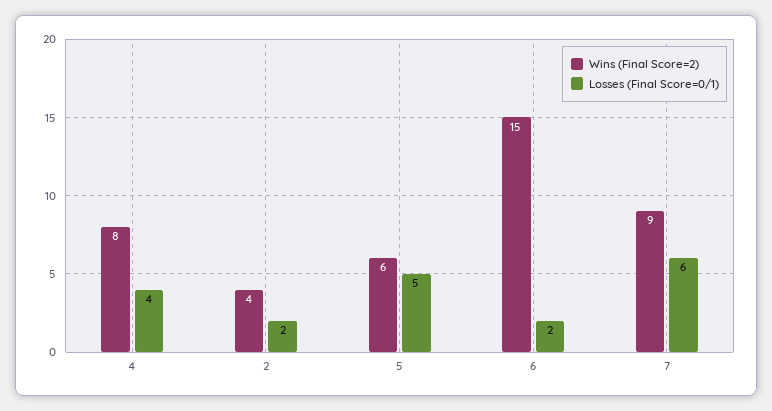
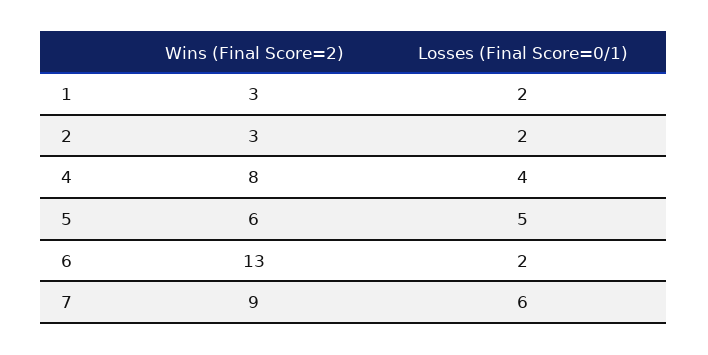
  {
    "Wins (Final Score=2)": {
      "4": 8,
-     "2": 4,
+     "2": 3,
      "5": 6,
-     "6": 15,
+     "6": 13,
-     "7": 9
+     "7": 9,
+     "1": 3
    },
    "Losses (Final Score=0/1)": {
      "4": 4,
      "2": 2,
      "5": 5,
      "6": 2,
-     "7": 6
+     "7": 6,
+     "1": 2
    }
  }

